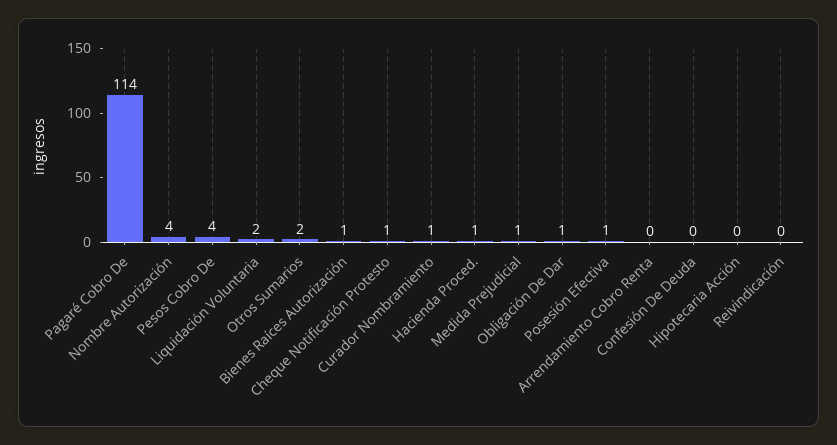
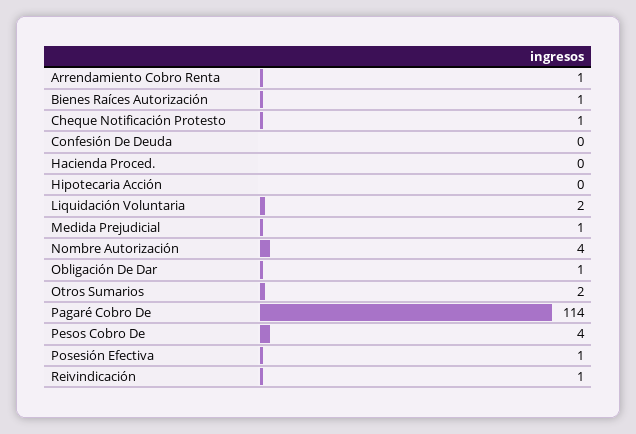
  {
    "Pagaré Cobro De": 114,
    "Nombre Autorización": 4,
    "Pesos Cobro De": 4,
    "Liquidación Voluntaria": 2,
    "Otros Sumarios": 2,
    "Bienes Raíces Autorización": 1,
    "Cheque Notificación Protesto": 1,
-   "Curador Nombramiento": 1,
-   "Hacienda Proced.": 1,
+   "Hacienda Proced.": 0,
    "Medida Prejudicial": 1,
    "Obligación De Dar": 1,
    "Posesión Efectiva": 1,
-   "Arrendamiento Cobro Renta": 0,
+   "Arrendamiento Cobro Renta": 1,
    "Confesión De Deuda": 0,
    "Hipotecaria Acción": 0,
-   "Reivindicación": 0
+   "Reivindicación": 1
  }

